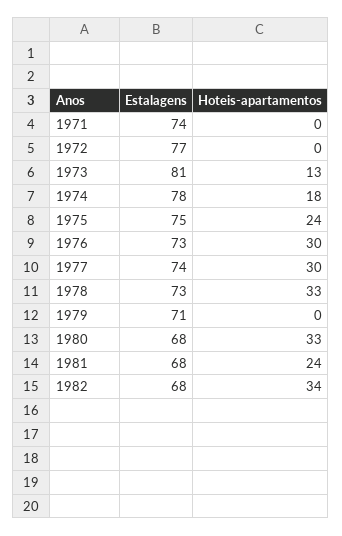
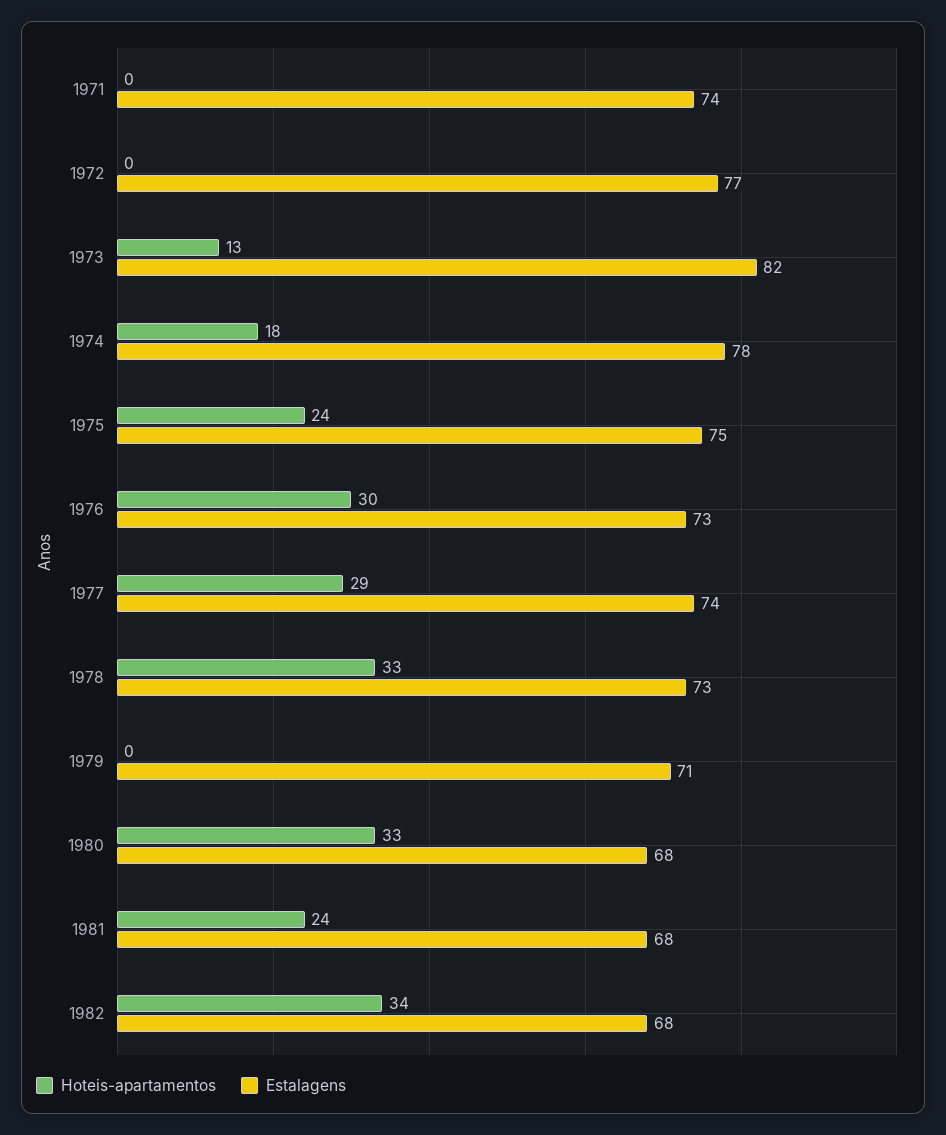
  {
    "Estalagens": {
      "1971": 74,
      "1972": 77,
-     "1973": 81,
+     "1973": 82,
      "1974": 78,
      "1975": 75,
      "1976": 73,
      "1977": 74,
      "1978": 73,
      "1979": 71,
      "1980": 68,
      "1981": 68,
      "1982": 68
    },
    "Hoteis-apartamentos": {
      "1971": 0,
      "1972": 0,
      "1973": 13,
      "1974": 18,
      "1975": 24,
      "1976": 30,
-     "1977": 30,
+     "1977": 29,
      "1978": 33,
      "1979": 0,
      "1980": 33,
      "1981": 24,
      "1982": 34
    }
  }

